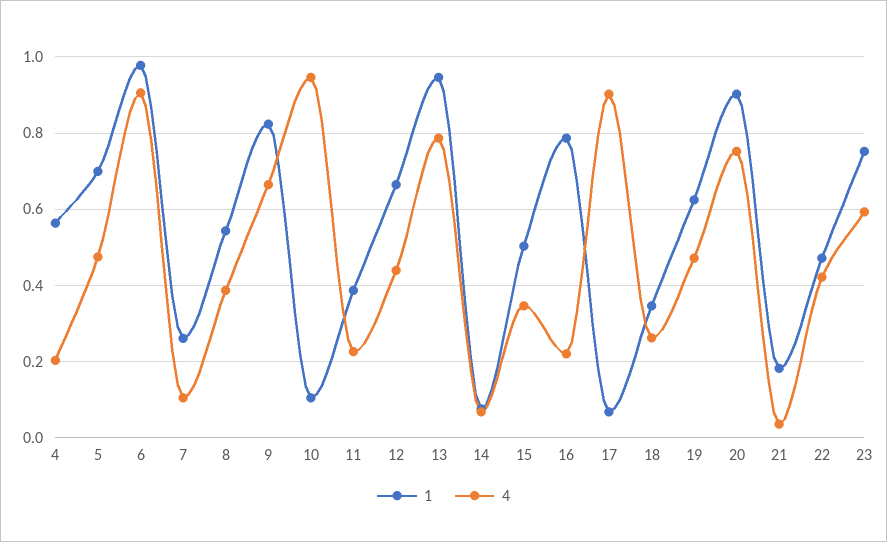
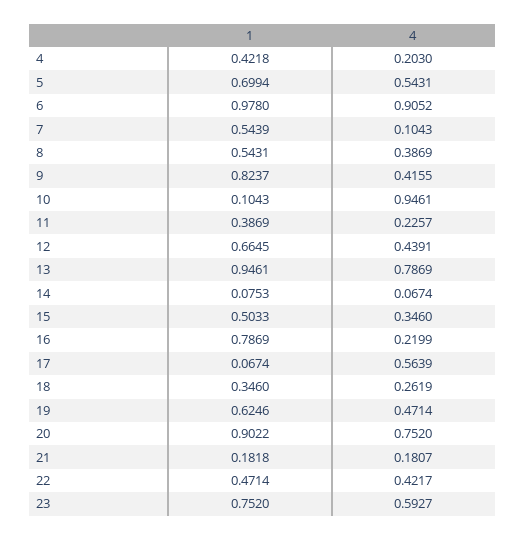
  {
    "1": {
-     "4": 0.56,
+     "4": 0.4218,
      "5": 0.6994,
      "6": 0.978,
-     "7": 0.26,
+     "7": 0.5439,
      "8": 0.5431,
      "9": 0.8237,
      "10": 0.1043,
      "11": 0.3869,
      "12": 0.6645,
      "13": 0.9461,
      "14": 0.0753,
      "15": 0.5033,
      "16": 0.7869,
      "17": 0.0674,
      "18": 0.346,
      "19": 0.6246,
      "20": 0.9022,
      "21": 0.1818,
      "22": 0.4714,
      "23": 0.752
    },
    "4": {
      "4": 0.203,
-     "5": 0.48,
+     "5": 0.5431,
      "6": 0.9052,
      "7": 0.1043,
      "8": 0.3869,
-     "9": 0.66,
+     "9": 0.4155,
      "10": 0.9461,
      "11": 0.2257,
      "12": 0.4391,
      "13": 0.7869,
      "14": 0.0674,
      "15": 0.346,
      "16": 0.2199,
-     "17": 0.9,
+     "17": 0.5639,
      "18": 0.2619,
      "19": 0.4714,
      "20": 0.752,
-     "21": 0.04,
+     "21": 0.1807,
      "22": 0.4217,
      "23": 0.5927
    }
  }

